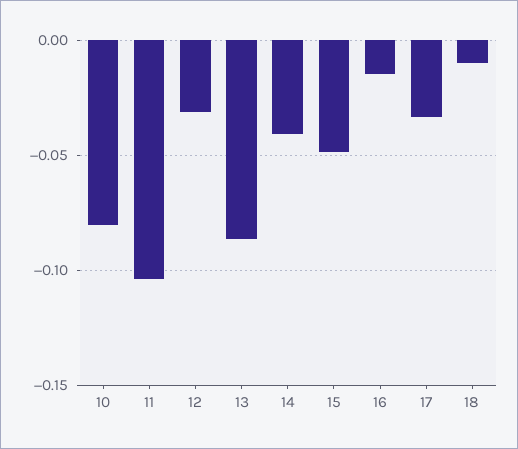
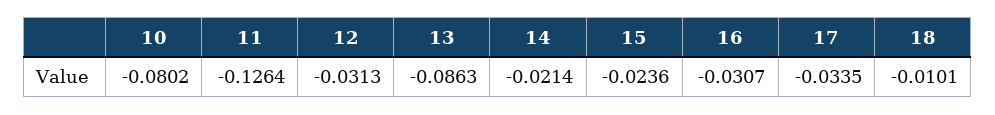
  {
    "10": -0.0802,
-   "11": -0.105,
+   "11": -0.1264,
    "12": -0.0313,
    "13": -0.0863,
-   "14": -0.04,
+   "14": -0.0214,
-   "15": -0.05,
+   "15": -0.0236,
-   "16": -0.015,
+   "16": -0.0307,
    "17": -0.0335,
    "18": -0.0101
  }

